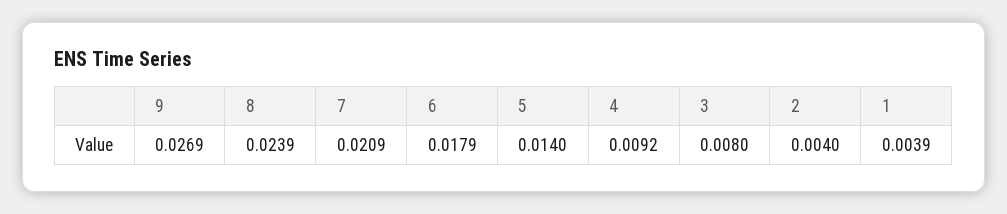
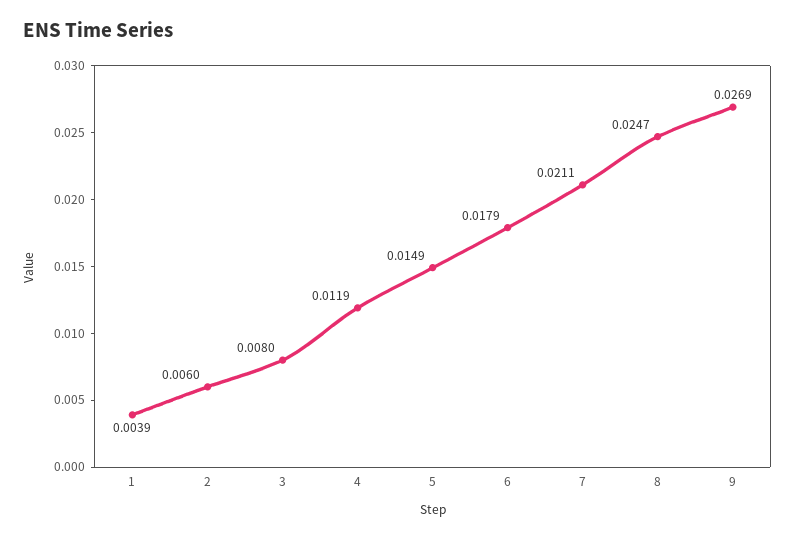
  {
    "9": 0.0269,
-   "8": 0.0239,
+   "8": 0.0247,
-   "7": 0.0209,
+   "7": 0.0211,
    "6": 0.0179,
-   "5": 0.014,
+   "5": 0.0149,
-   "4": 0.0092,
+   "4": 0.0119,
    "3": 0.008,
-   "2": 0.004,
+   "2": 0.006,
    "1": 0.0039
  }

